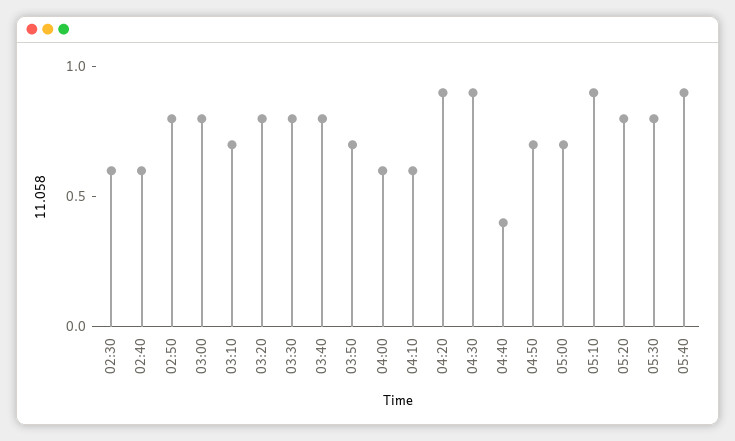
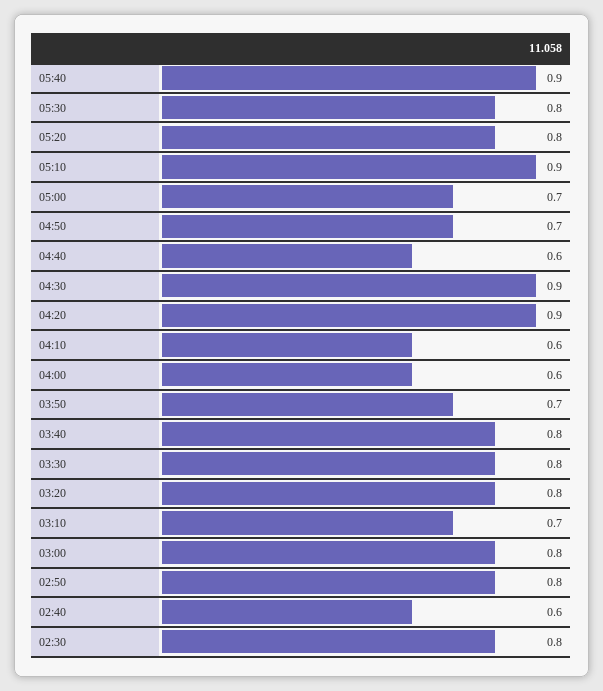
  {
-   "02:30": 0.6,
+   "02:30": 0.8,
    "02:40": 0.6,
    "02:50": 0.8,
    "03:00": 0.8,
    "03:10": 0.7,
    "03:20": 0.8,
    "03:30": 0.8,
    "03:40": 0.8,
    "03:50": 0.7,
    "04:00": 0.6,
    "04:10": 0.6,
    "04:20": 0.9,
    "04:30": 0.9,
-   "04:40": 0.4,
+   "04:40": 0.6,
    "04:50": 0.7,
    "05:00": 0.7,
    "05:10": 0.9,
    "05:20": 0.8,
    "05:30": 0.8,
    "05:40": 0.9
  }

